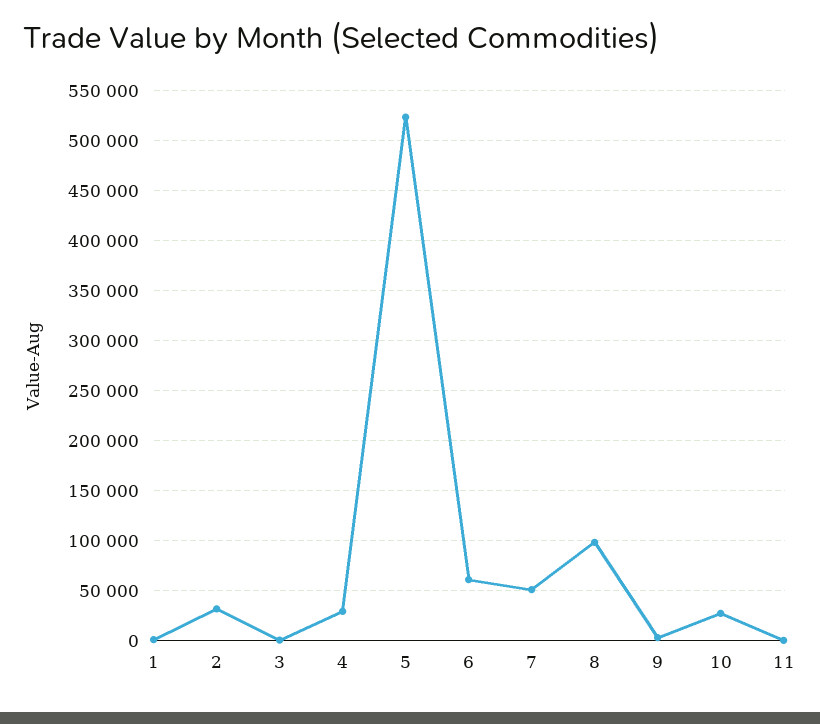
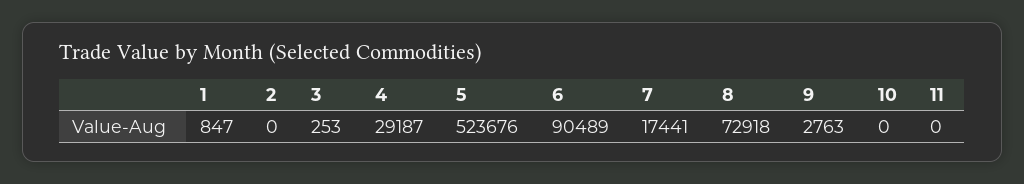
  {
    "1": 847,
-   "2": 30000,
+   "2": 0,
    "3": 253,
    "4": 29187,
    "5": 523676,
-   "6": 60000,
+   "6": 90489,
-   "7": 50000,
+   "7": 17441,
-   "8": 100000,
+   "8": 72918,
    "9": 2763,
-   "10": 30000,
+   "10": 0,
    "11": 0
  }

